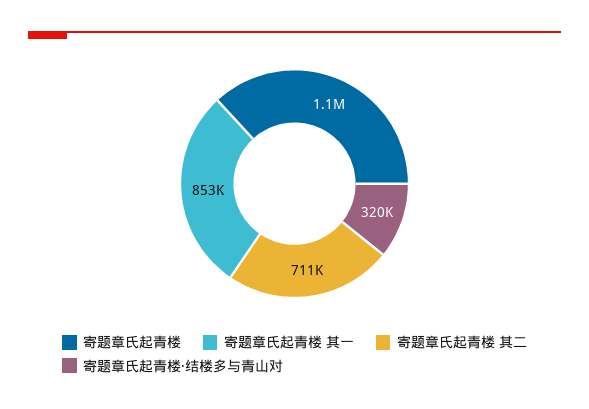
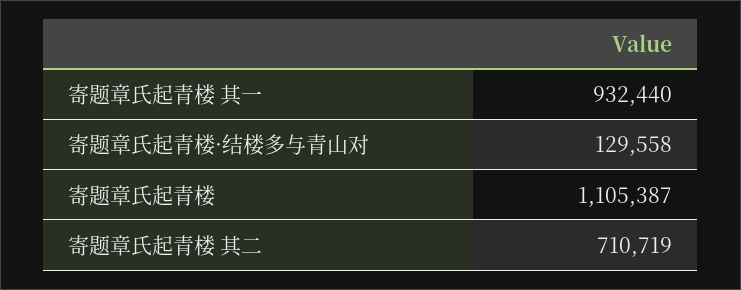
  {
    "寄题章氏起青楼": 1105387,
-   "寄题章氏起青楼 其一": 853000,
+   "寄题章氏起青楼 其一": 932440,
    "寄题章氏起青楼 其二": 710719,
-   "寄题章氏起青楼·结楼多与青山对": 320000
+   "寄题章氏起青楼·结楼多与青山对": 129558
  }

